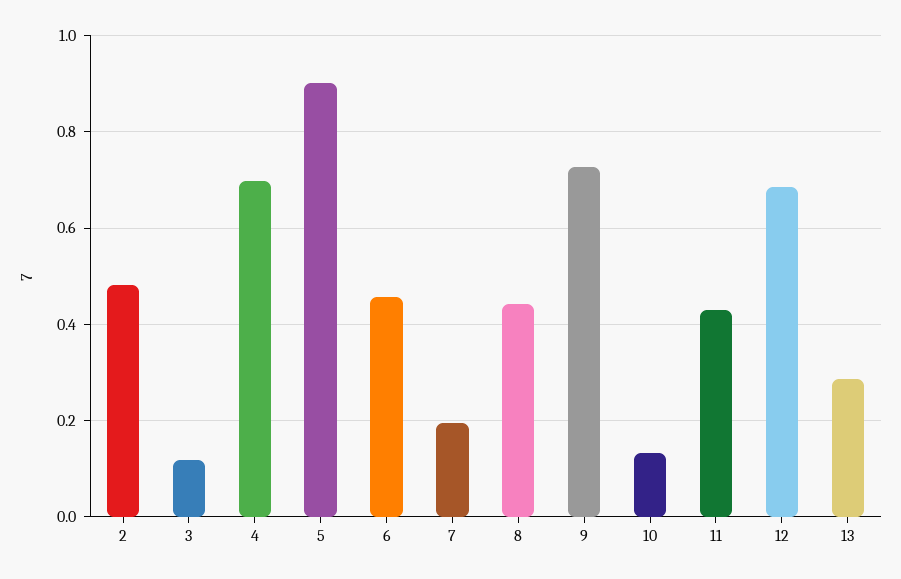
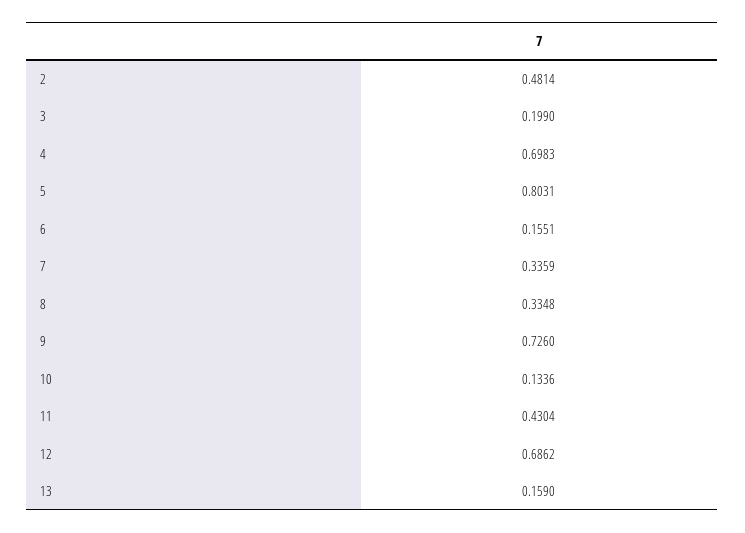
  {
    "2": 0.4814,
-   "3": 0.12,
+   "3": 0.199,
    "4": 0.6983,
-   "5": 0.9,
+   "5": 0.8031,
-   "6": 0.46,
+   "6": 0.1551,
-   "7": 0.2,
+   "7": 0.3359,
-   "8": 0.44,
+   "8": 0.3348,
    "9": 0.726,
    "10": 0.1336,
    "11": 0.4304,
    "12": 0.6862,
-   "13": 0.28
+   "13": 0.159
  }

